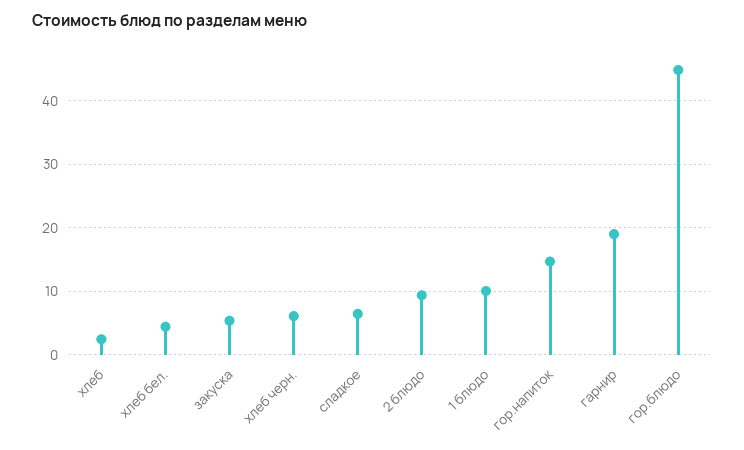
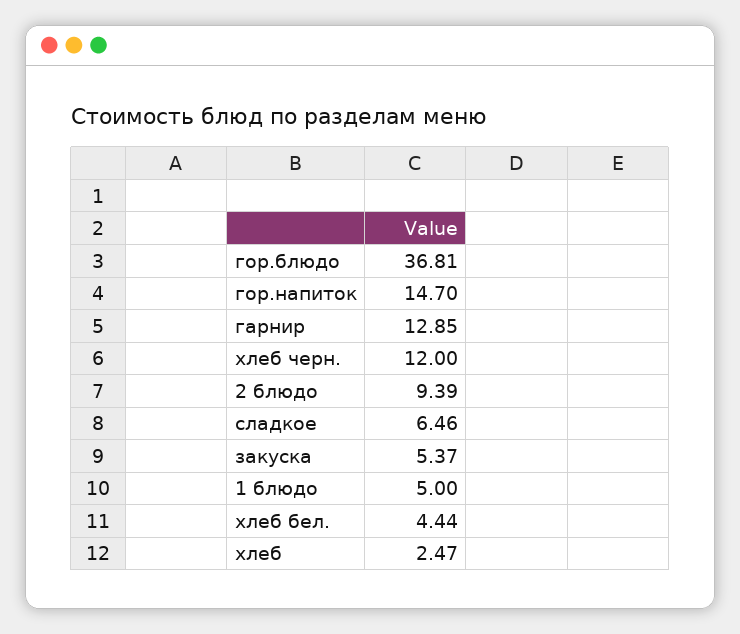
  {
    "хлеб": 2.47,
    "хлеб бел.": 4.44,
    "закуска": 5.37,
-   "хлеб черн.": 6,
+   "хлеб черн.": 12,
    "сладкое": 6.46,
    "2 блюдо": 9.39,
-   "1 блюдо": 10,
+   "1 блюдо": 5,
    "гор.напиток": 14.7,
-   "гарнир": 19,
+   "гарнир": 12.85,
-   "гор.блюдо": 45
+   "гор.блюдо": 36.81
  }

